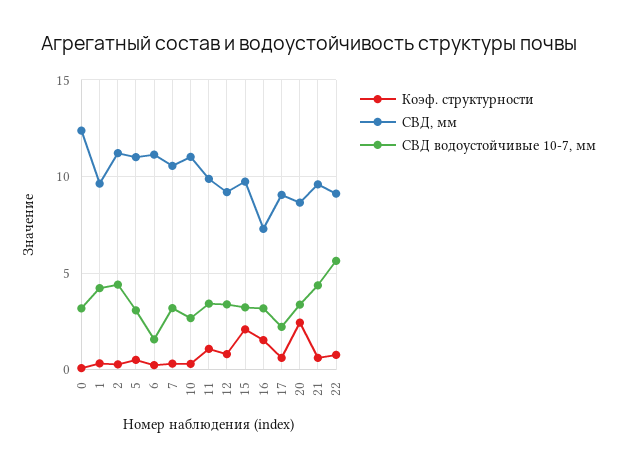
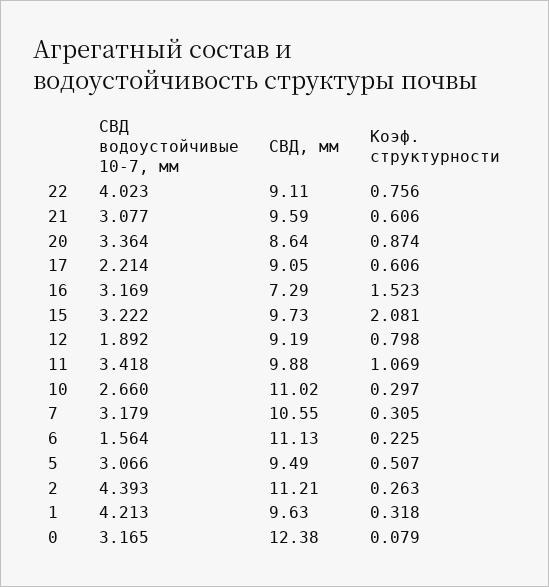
  {
    "Коэф. структурности": {
      "0": 0.079,
      "1": 0.318,
      "2": 0.263,
      "5": 0.507,
      "6": 0.225,
      "7": 0.305,
      "10": 0.297,
      "11": 1.069,
      "12": 0.798,
      "15": 2.081,
      "16": 1.523,
      "17": 0.606,
-     "20": 2.5,
+     "20": 0.874,
      "21": 0.606,
      "22": 0.756
    },
    "СВД, мм": {
      "0": 12.38,
      "1": 9.63,
      "2": 11.21,
-     "5": 11,
+     "5": 9.49,
      "6": 11.13,
      "7": 10.55,
      "10": 11.02,
      "11": 9.88,
      "12": 9.19,
      "15": 9.73,
      "16": 7.29,
      "17": 9.05,
      "20": 8.64,
      "21": 9.59,
      "22": 9.11
    },
    "СВД водоустойчивые 10-7, мм": {
      "0": 3.165,
      "1": 4.213,
      "2": 4.393,
      "5": 3.066,
      "6": 1.564,
      "7": 3.179,
      "10": 2.66,
      "11": 3.418,
-     "12": 3.5,
+     "12": 1.892,
      "15": 3.222,
      "16": 3.169,
      "17": 2.214,
      "20": 3.364,
-     "21": 4.5,
+     "21": 3.077,
-     "22": 5.5
+     "22": 4.023
    }
  }

